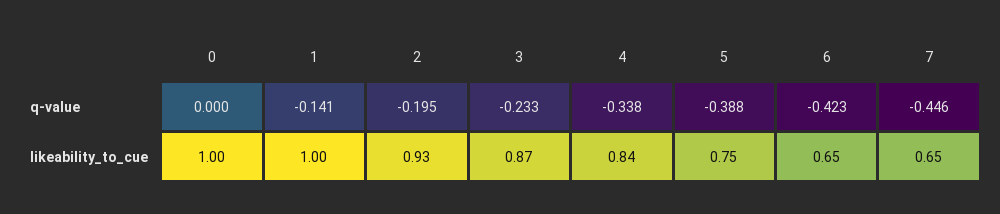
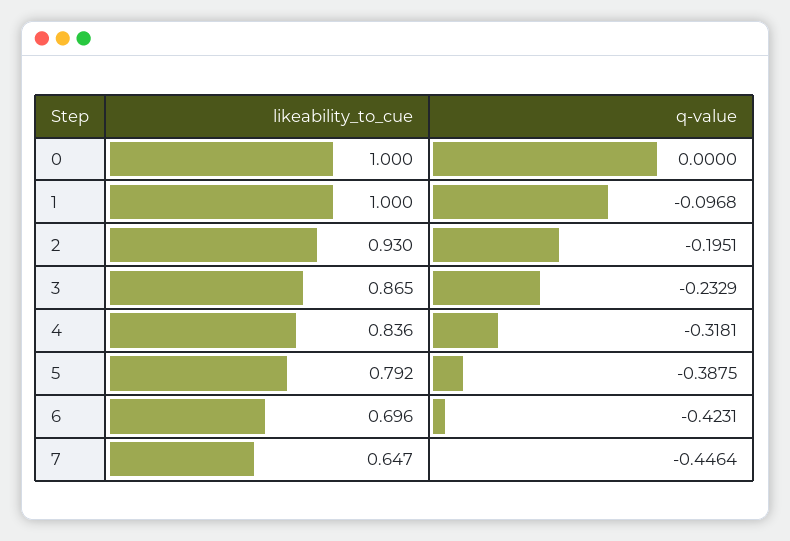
  {
    "0": {
      "q-value": 0,
      "likeability_to_cue": 1
    },
    "1": {
-     "q-value": -0.141,
+     "q-value": -0.0968,
      "likeability_to_cue": 1
    },
    "2": {
      "q-value": -0.1951,
      "likeability_to_cue": 0.93
    },
    "3": {
      "q-value": -0.2329,
      "likeability_to_cue": 0.865
    },
    "4": {
-     "q-value": -0.338,
+     "q-value": -0.3181,
      "likeability_to_cue": 0.836
    },
    "5": {
      "q-value": -0.3875,
-     "likeability_to_cue": 0.75
+     "likeability_to_cue": 0.792
    },
    "6": {
      "q-value": -0.4231,
-     "likeability_to_cue": 0.65
+     "likeability_to_cue": 0.696
    },
    "7": {
      "q-value": -0.4464,
      "likeability_to_cue": 0.647
    }
  }

